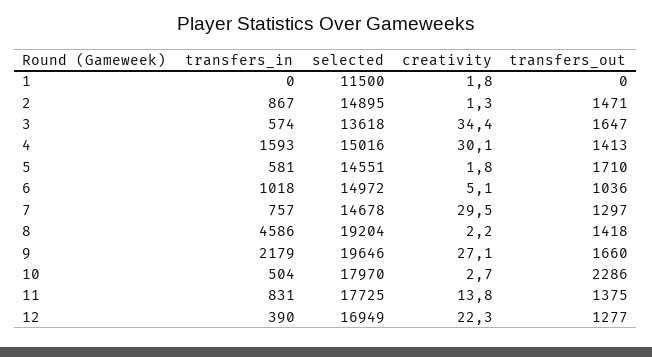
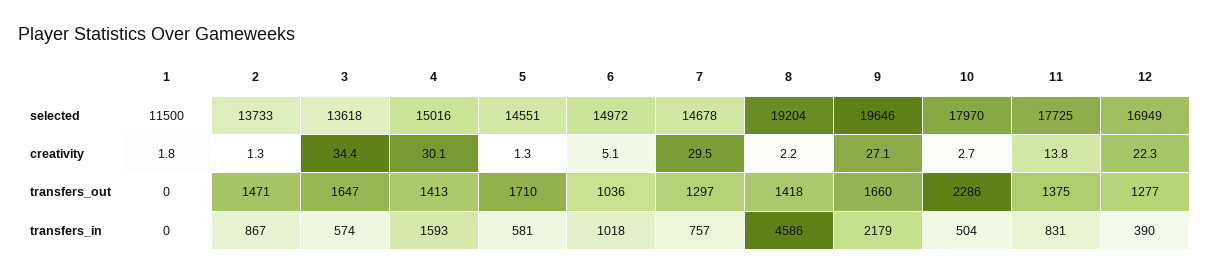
  {
    "transfers_in": {
      "1": 0,
      "2": 867,
      "3": 574,
      "4": 1593,
      "5": 581,
      "6": 1018,
      "7": 757,
      "8": 4586,
      "9": 2179,
      "10": 504,
      "11": 831,
      "12": 390
    },
    "selected": {
      "1": 11500,
-     "2": 14895,
+     "2": 13733,
      "3": 13618,
      "4": 15016,
      "5": 14551,
      "6": 14972,
      "7": 14678,
      "8": 19204,
      "9": 19646,
      "10": 17970,
      "11": 17725,
      "12": 16949
    },
    "creativity": {
      "1": 1.8,
      "2": 1.3,
      "3": 34.4,
      "4": 30.1,
-     "5": 1.8,
+     "5": 1.3,
      "6": 5.1,
      "7": 29.5,
      "8": 2.2,
      "9": 27.1,
      "10": 2.7,
      "11": 13.8,
      "12": 22.3
    },
    "transfers_out": {
      "1": 0,
      "2": 1471,
      "3": 1647,
      "4": 1413,
      "5": 1710,
      "6": 1036,
      "7": 1297,
      "8": 1418,
      "9": 1660,
      "10": 2286,
      "11": 1375,
      "12": 1277
    }
  }

